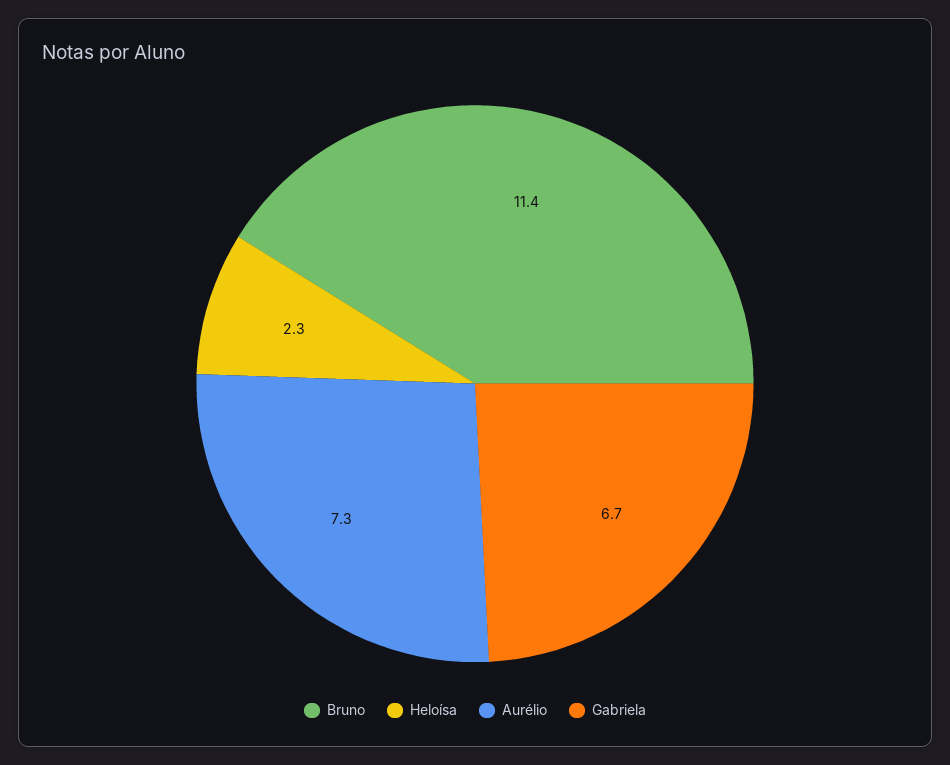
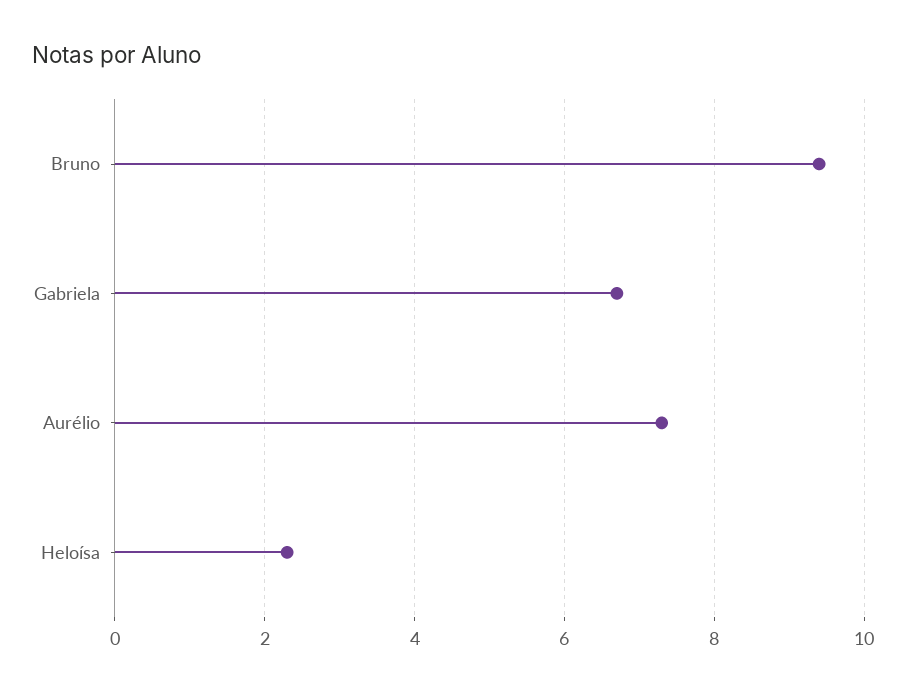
  {
-   "Bruno": 11.4,
+   "Bruno": 9.5,
    "Heloísa": 2.3,
    "Aurélio": 7.3,
    "Gabriela": 6.7
  }

